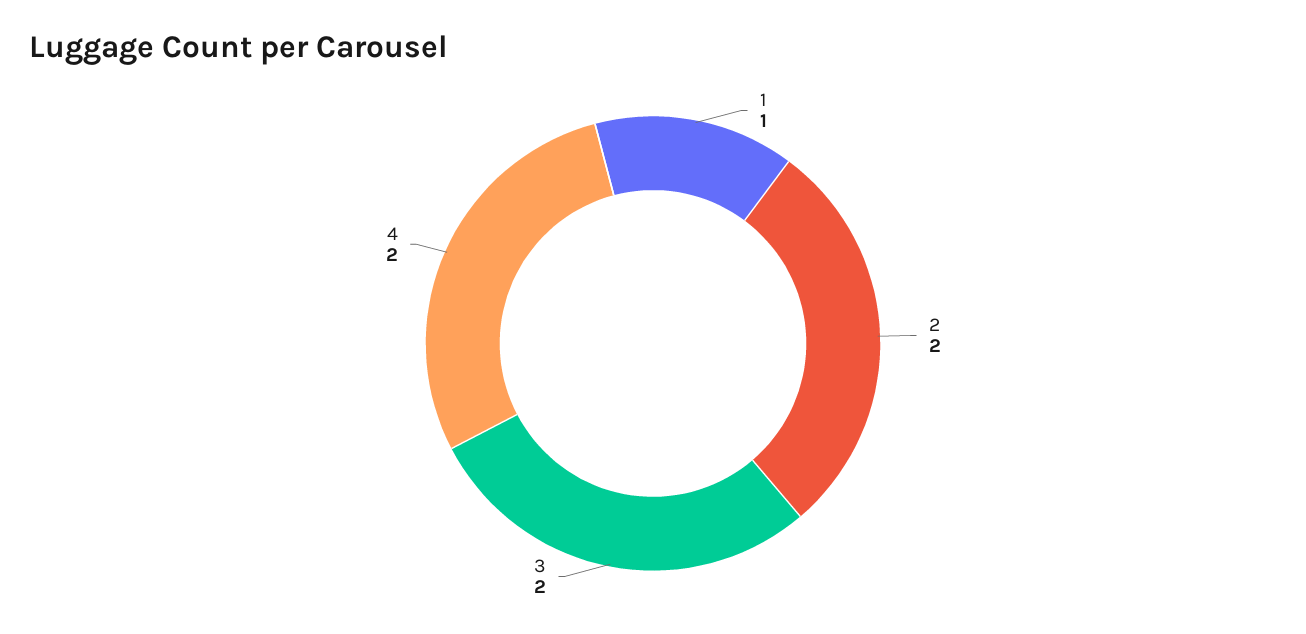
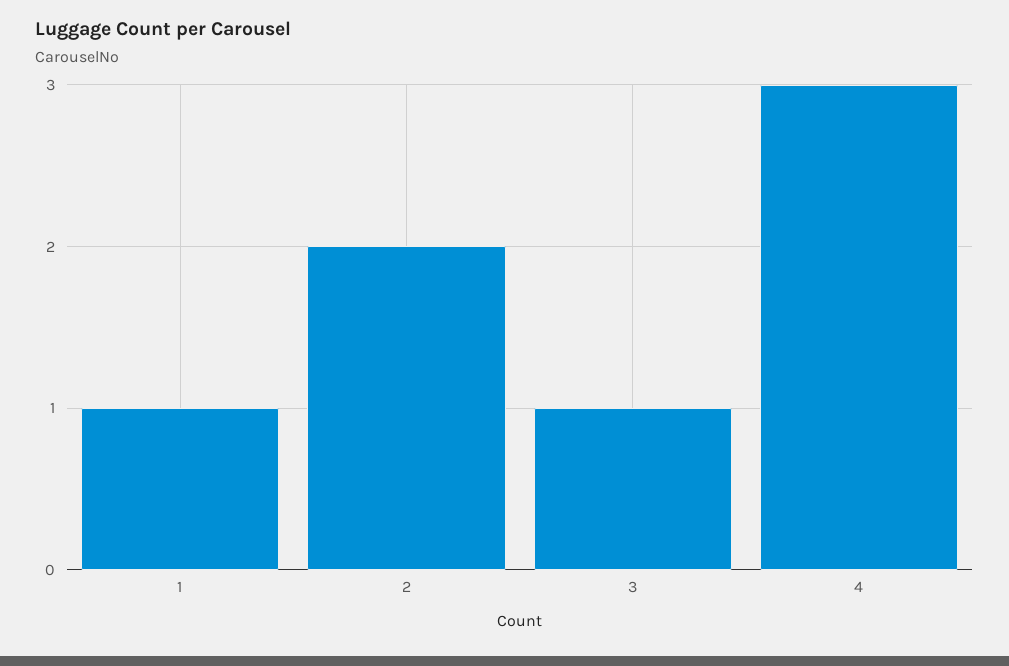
  {
    "1": 1,
    "2": 2,
-   "3": 2,
+   "3": 1,
-   "4": 2
+   "4": 3
  }

